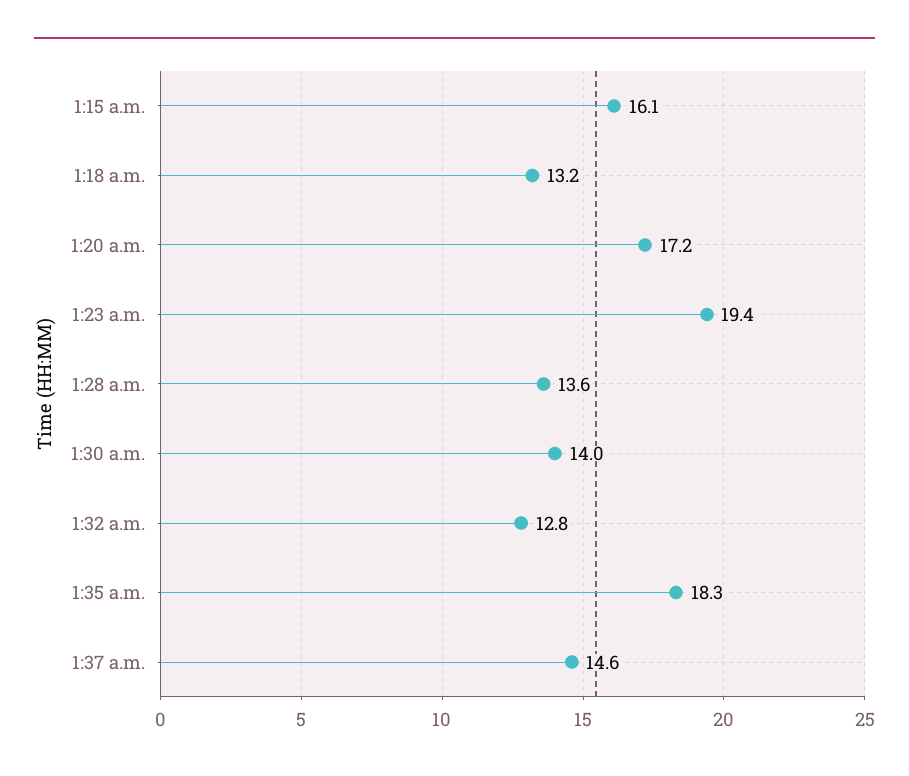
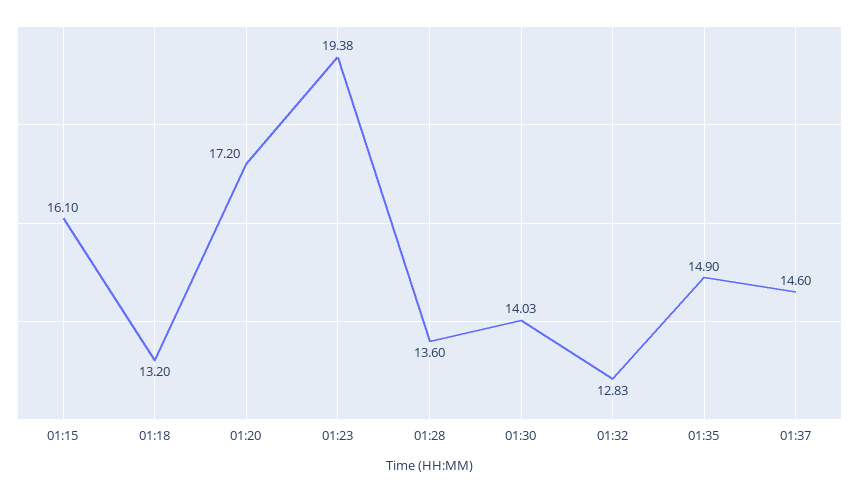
  {
    "1:15 a.m.": 16.1,
    "1:18 a.m.": 13.2,
    "1:20 a.m.": 17.2,
    "1:23 a.m.": 19.38,
    "1:28 a.m.": 13.6,
    "1:30 a.m.": 14.03,
    "1:32 a.m.": 12.83,
-   "1:35 a.m.": 18.3,
+   "1:35 a.m.": 14.9,
    "1:37 a.m.": 14.6
  }

